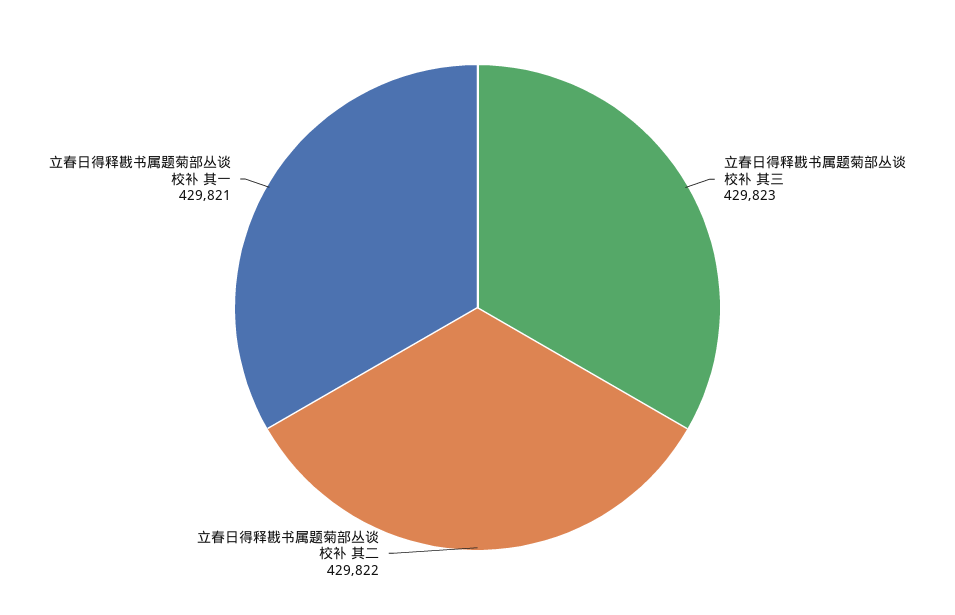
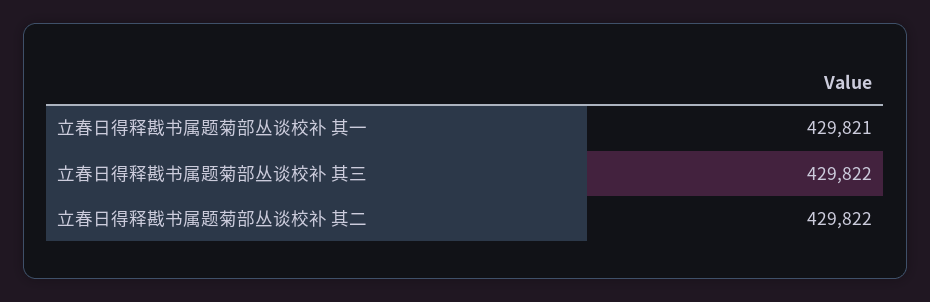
  {
-   "立春日得释戡书属题菊部丛谈校补 其三": 429823,
+   "立春日得释戡书属题菊部丛谈校补 其三": 429822,
    "立春日得释戡书属题菊部丛谈校补 其二": 429822,
    "立春日得释戡书属题菊部丛谈校补 其一": 429821
  }

